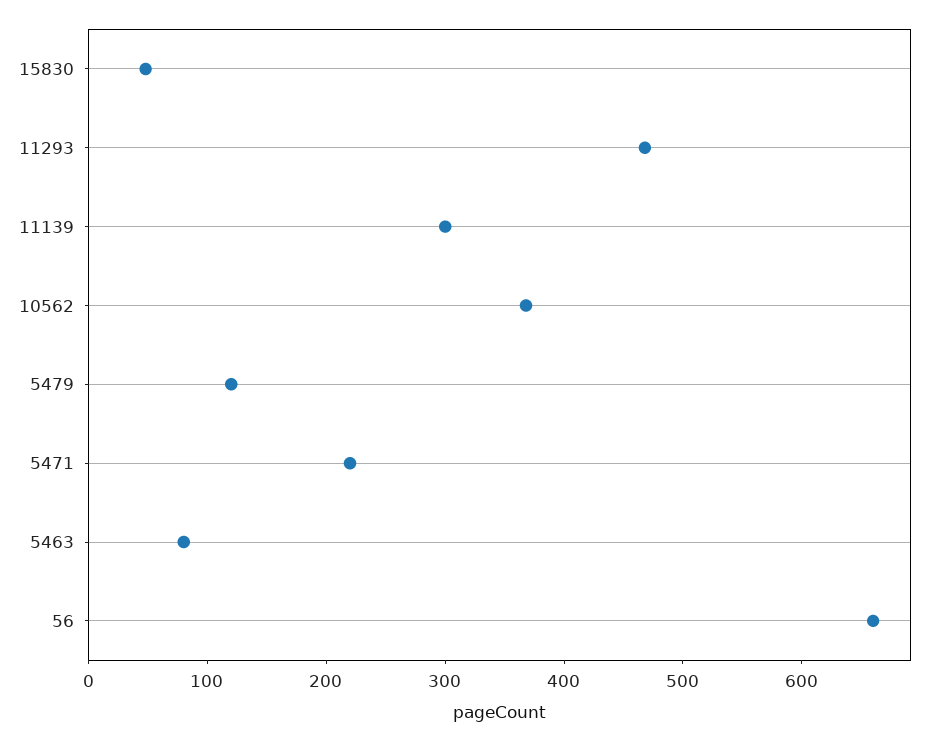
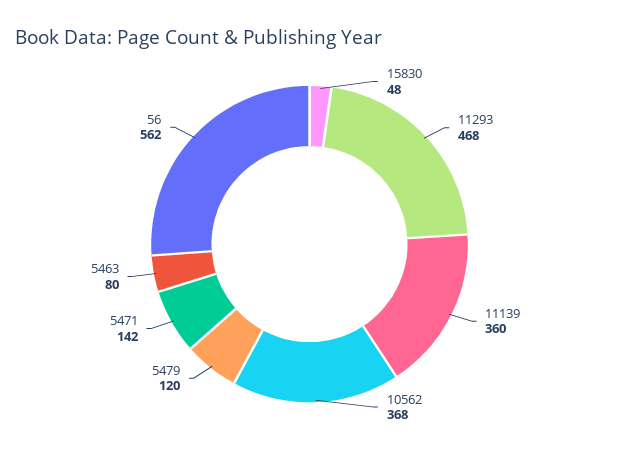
  {
    "15830": 48,
    "11293": 468,
-   "11139": 300,
+   "11139": 360,
    "10562": 368,
    "5479": 120,
-   "5471": 220,
+   "5471": 142,
    "5463": 80,
-   "56": 660
+   "56": 562
  }

